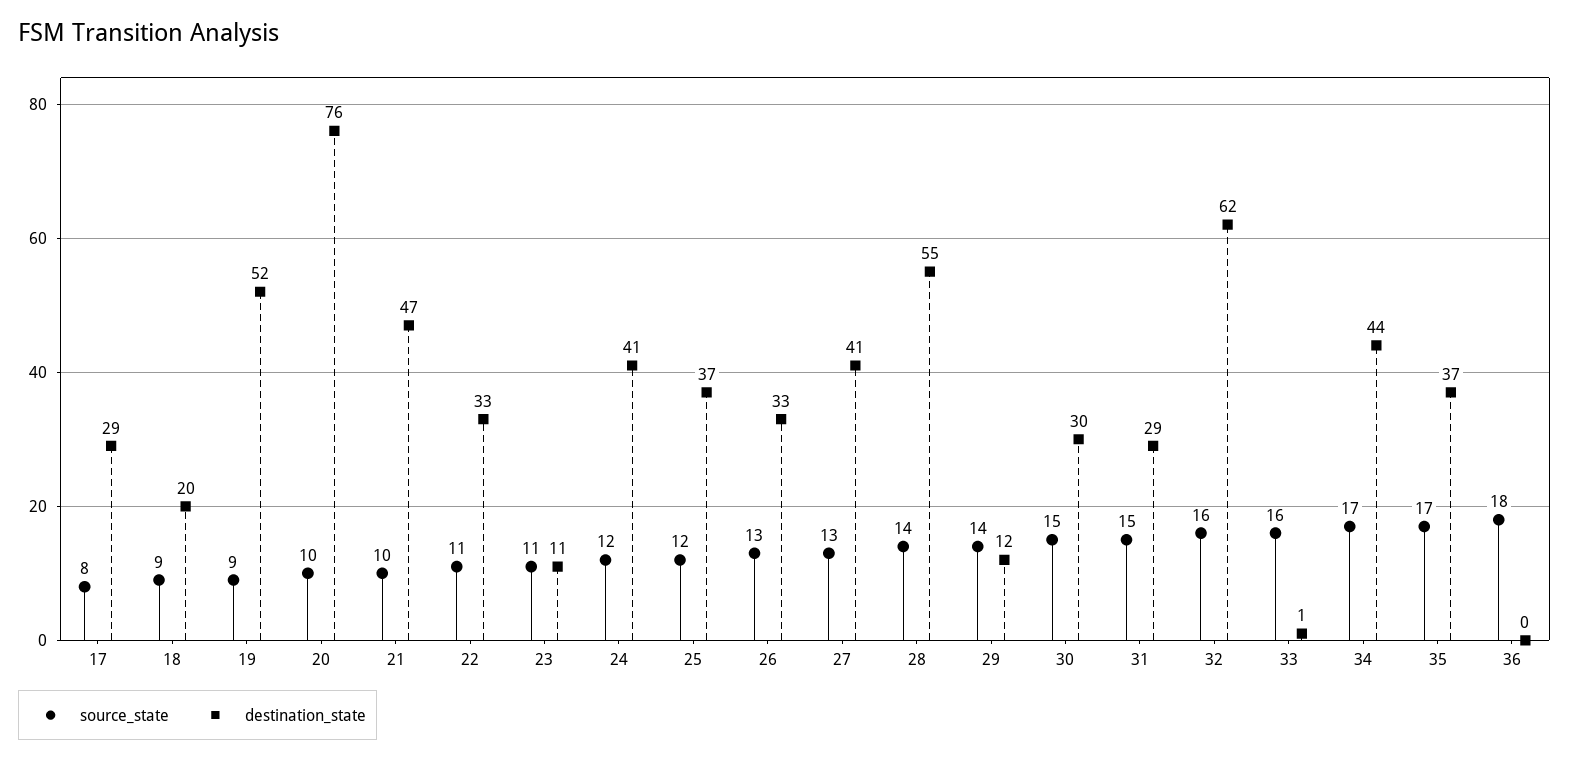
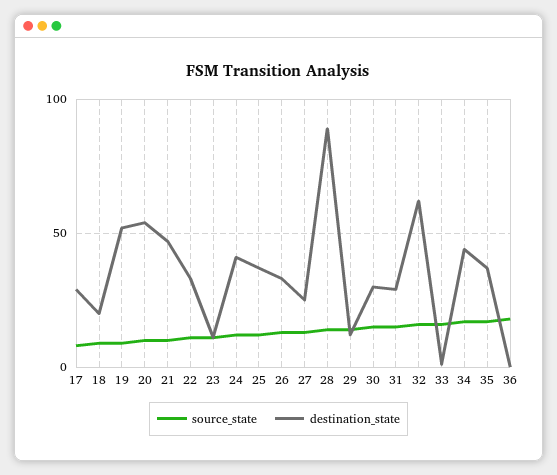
  {
    "source_state": {
      "17": 8,
      "18": 9,
      "19": 9,
      "20": 10,
      "21": 10,
      "22": 11,
      "23": 11,
      "24": 12,
      "25": 12,
      "26": 13,
      "27": 13,
      "28": 14,
      "29": 14,
      "30": 15,
      "31": 15,
      "32": 16,
      "33": 16,
      "34": 17,
      "35": 17,
      "36": 18
    },
    "destination_state": {
      "17": 29,
      "18": 20,
      "19": 52,
-     "20": 76,
+     "20": 55,
      "21": 47,
      "22": 33,
      "23": 11,
      "24": 41,
      "25": 37,
      "26": 33,
-     "27": 41,
+     "27": 25,
-     "28": 55,
+     "28": 90,
      "29": 12,
      "30": 30,
      "31": 29,
      "32": 62,
      "33": 1,
      "34": 44,
      "35": 37,
      "36": 0
    }
  }

